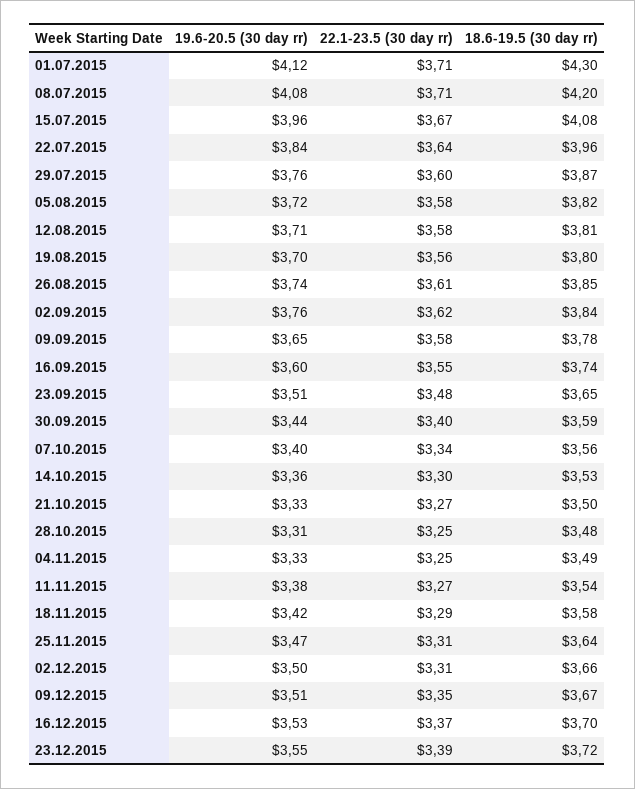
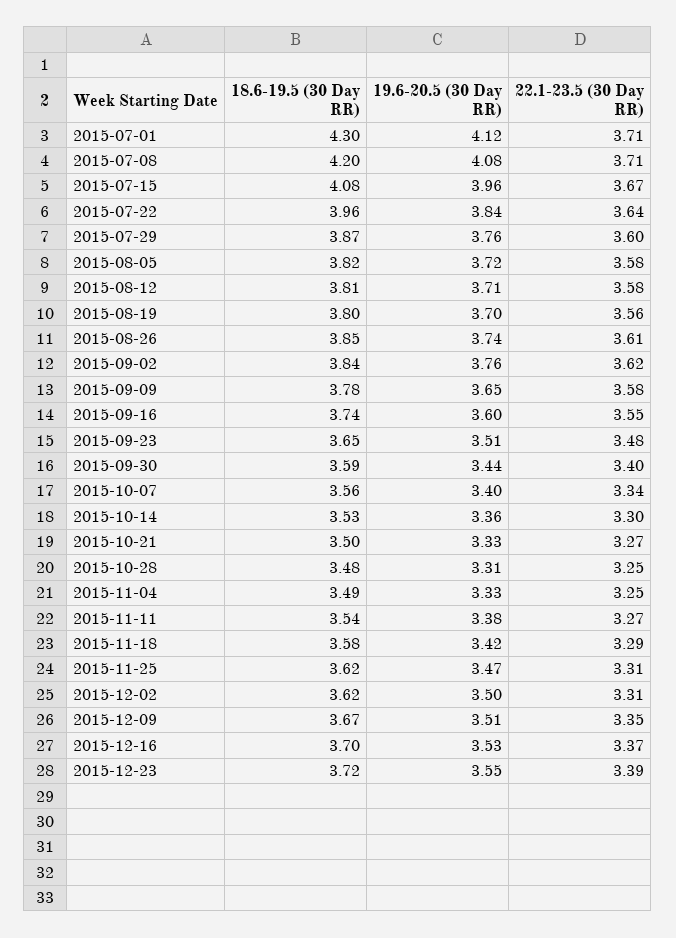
  {
    "19.6-20.5 (30 day rr)": {
      "01.07.2015": 4.12,
      "08.07.2015": 4.08,
      "15.07.2015": 3.96,
      "22.07.2015": 3.84,
      "29.07.2015": 3.76,
      "05.08.2015": 3.72,
      "12.08.2015": 3.71,
      "19.08.2015": 3.7,
      "26.08.2015": 3.74,
      "02.09.2015": 3.76,
      "09.09.2015": 3.65,
      "16.09.2015": 3.6,
      "23.09.2015": 3.51,
      "30.09.2015": 3.44,
      "07.10.2015": 3.4,
      "14.10.2015": 3.36,
      "21.10.2015": 3.33,
      "28.10.2015": 3.31,
      "04.11.2015": 3.33,
      "11.11.2015": 3.38,
      "18.11.2015": 3.42,
      "25.11.2015": 3.47,
      "02.12.2015": 3.5,
      "09.12.2015": 3.51,
      "16.12.2015": 3.53,
      "23.12.2015": 3.55
    },
    "22.1-23.5 (30 day rr)": {
      "01.07.2015": 3.71,
      "08.07.2015": 3.71,
      "15.07.2015": 3.67,
      "22.07.2015": 3.64,
      "29.07.2015": 3.6,
      "05.08.2015": 3.58,
      "12.08.2015": 3.58,
      "19.08.2015": 3.56,
      "26.08.2015": 3.61,
      "02.09.2015": 3.62,
      "09.09.2015": 3.58,
      "16.09.2015": 3.55,
      "23.09.2015": 3.48,
      "30.09.2015": 3.4,
      "07.10.2015": 3.34,
      "14.10.2015": 3.3,
      "21.10.2015": 3.27,
      "28.10.2015": 3.25,
      "04.11.2015": 3.25,
      "11.11.2015": 3.27,
      "18.11.2015": 3.29,
      "25.11.2015": 3.31,
      "02.12.2015": 3.31,
      "09.12.2015": 3.35,
      "16.12.2015": 3.37,
      "23.12.2015": 3.39
    },
    "18.6-19.5 (30 day rr)": {
      "01.07.2015": 4.3,
      "08.07.2015": 4.2,
      "15.07.2015": 4.08,
      "22.07.2015": 3.96,
      "29.07.2015": 3.87,
      "05.08.2015": 3.82,
      "12.08.2015": 3.81,
      "19.08.2015": 3.8,
      "26.08.2015": 3.85,
      "02.09.2015": 3.84,
      "09.09.2015": 3.78,
      "16.09.2015": 3.74,
      "23.09.2015": 3.65,
      "30.09.2015": 3.59,
      "07.10.2015": 3.56,
      "14.10.2015": 3.53,
      "21.10.2015": 3.5,
      "28.10.2015": 3.48,
      "04.11.2015": 3.49,
      "11.11.2015": 3.54,
      "18.11.2015": 3.58,
-     "25.11.2015": 3.64,
+     "25.11.2015": 3.62,
-     "02.12.2015": 3.66,
+     "02.12.2015": 3.62,
      "09.12.2015": 3.67,
      "16.12.2015": 3.7,
      "23.12.2015": 3.72
    }
  }

